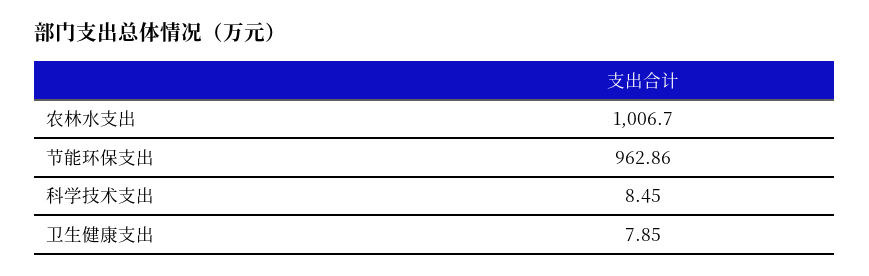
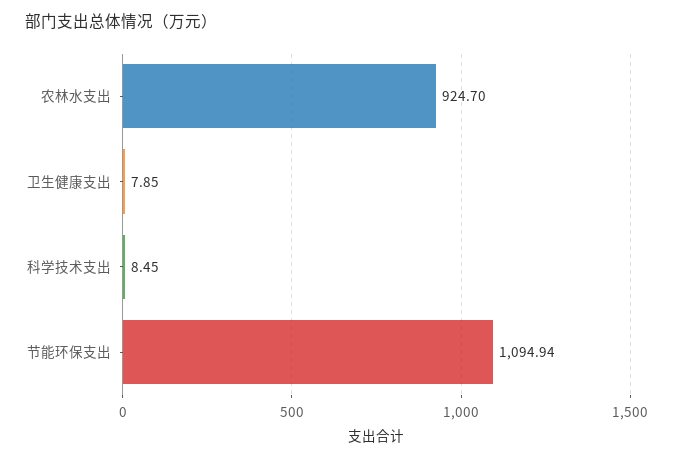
  {
-   "农林水支出": 1006.7,
+   "农林水支出": 924.7,
-   "节能环保支出": 962.86,
+   "节能环保支出": 1094.94,
    "科学技术支出": 8.45,
    "卫生健康支出": 7.85
  }

